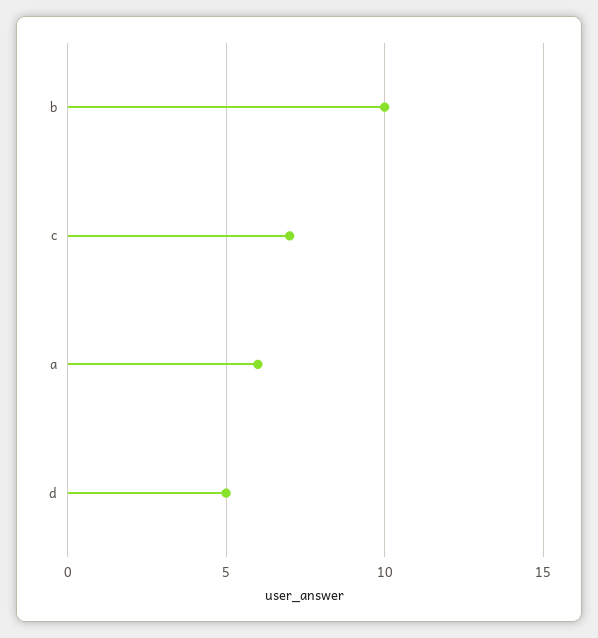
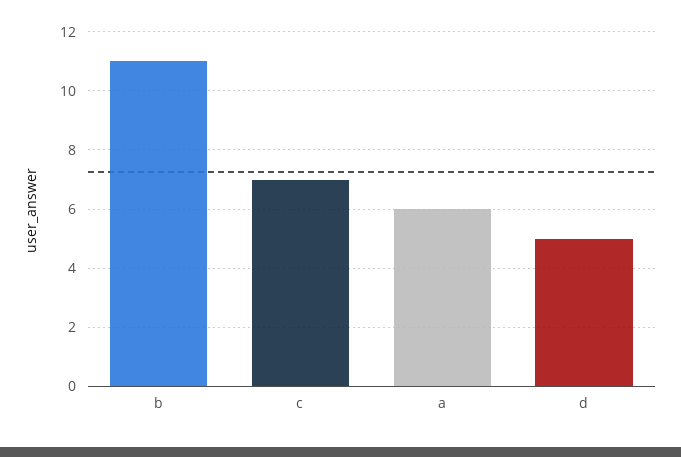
  {
-   "b": 10,
+   "b": 11,
    "c": 7,
    "a": 6,
    "d": 5
  }

